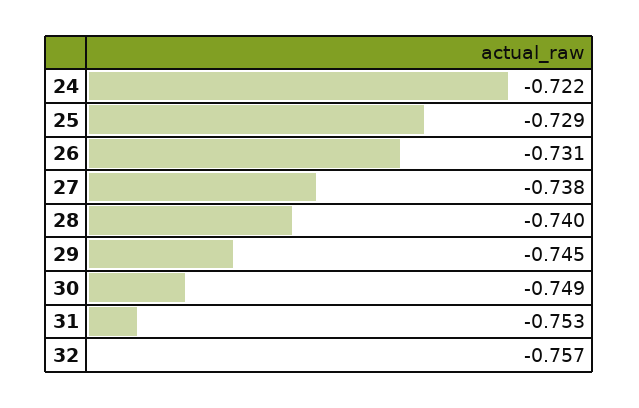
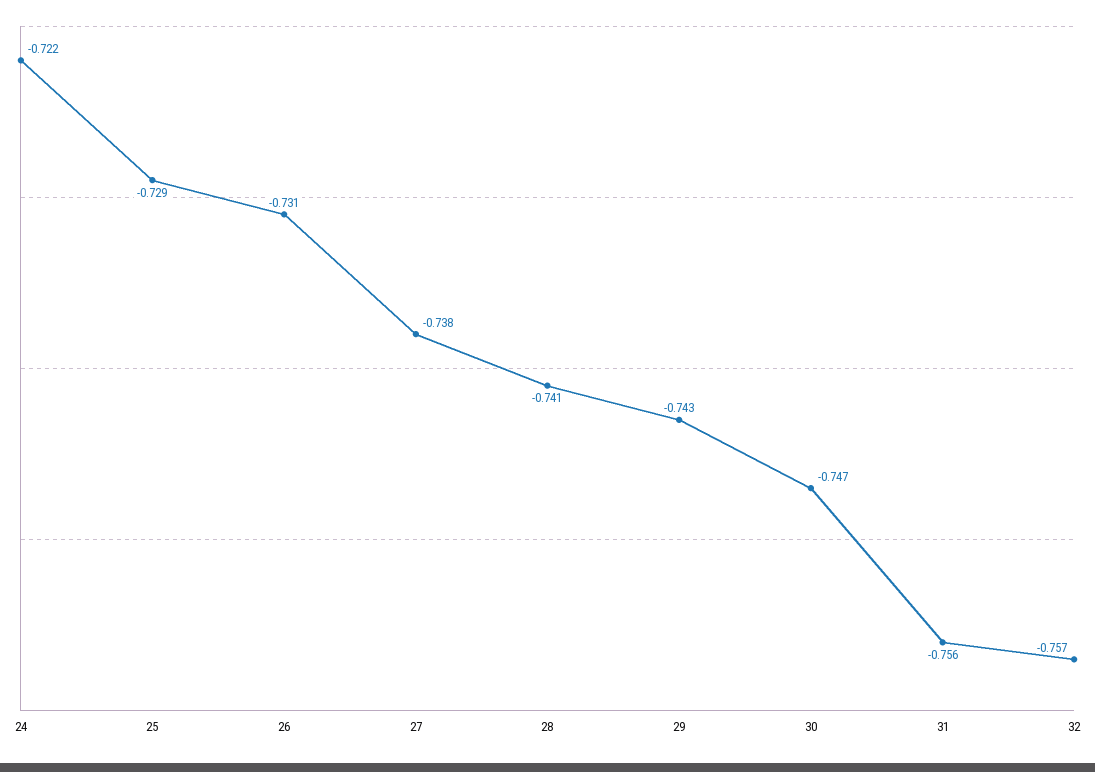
  {
    "24": -0.722,
    "25": -0.729,
    "26": -0.731,
    "27": -0.738,
-   "28": -0.74,
+   "28": -0.741,
-   "29": -0.745,
+   "29": -0.743,
-   "30": -0.749,
+   "30": -0.747,
-   "31": -0.753,
+   "31": -0.756,
    "32": -0.757
  }

